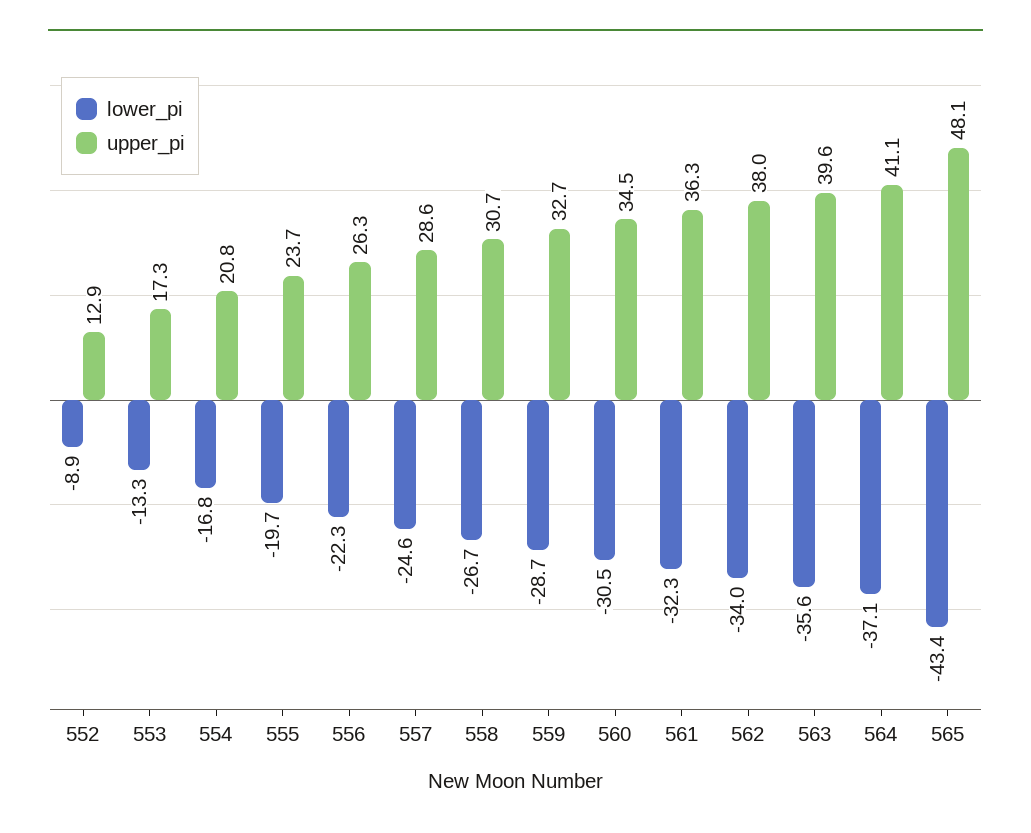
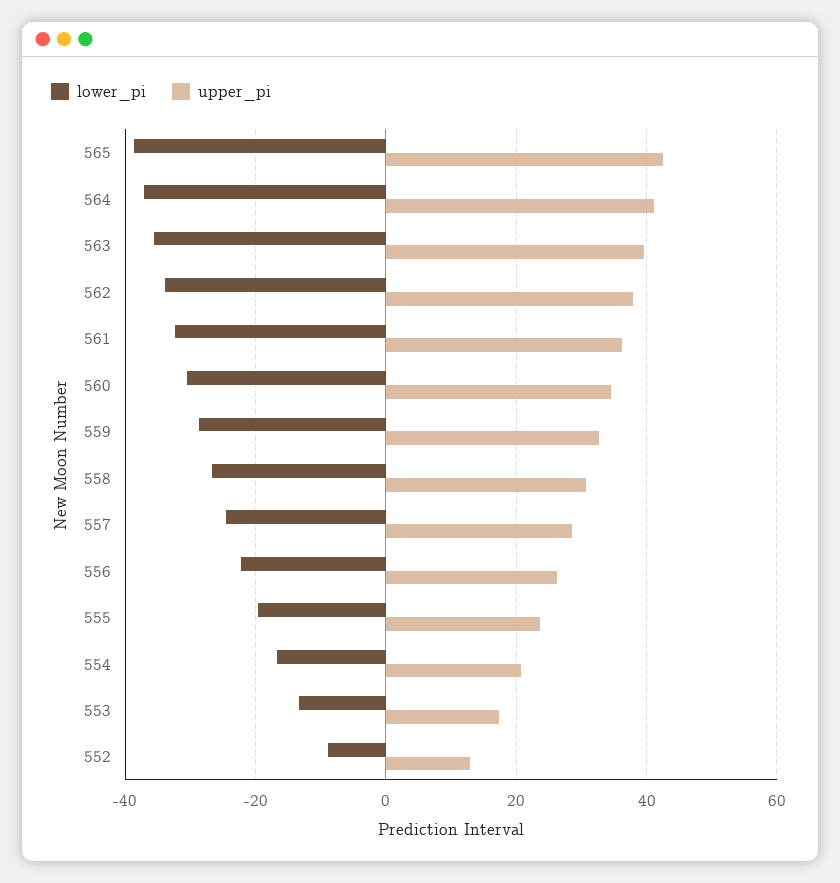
  {
    "lower_pi": {
      "552": -8.9,
      "553": -13.3,
      "554": -16.8,
      "555": -19.7,
      "556": -22.3,
      "557": -24.6,
      "558": -26.7,
      "559": -28.7,
      "560": -30.5,
      "561": -32.3,
      "562": -34,
      "563": -35.6,
      "564": -37.1,
-     "565": -43.4
+     "565": -38
    },
    "upper_pi": {
      "552": 12.9,
      "553": 17.3,
      "554": 20.8,
      "555": 23.7,
      "556": 26.3,
      "557": 28.6,
      "558": 30.7,
      "559": 32.7,
      "560": 34.5,
      "561": 36.3,
      "562": 38,
      "563": 39.6,
      "564": 41.1,
-     "565": 48.1
+     "565": 42
    }
  }

